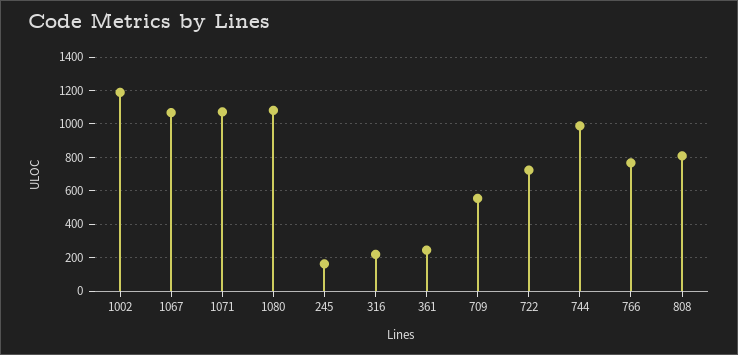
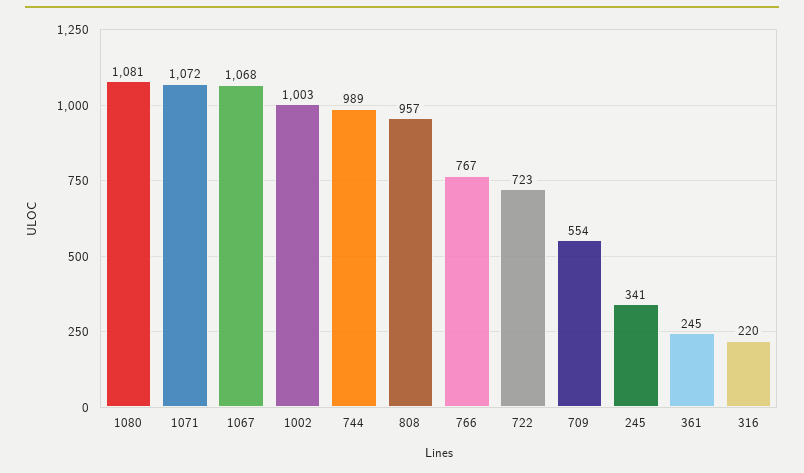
  {
-   "1002": 1200,
+   "1002": 1003,
    "1067": 1068,
    "1071": 1072,
    "1080": 1081,
-   "245": 150,
+   "245": 341,
    "316": 220,
    "361": 245,
    "709": 554,
    "722": 723,
    "744": 989,
    "766": 767,
-   "808": 800
+   "808": 957
  }

